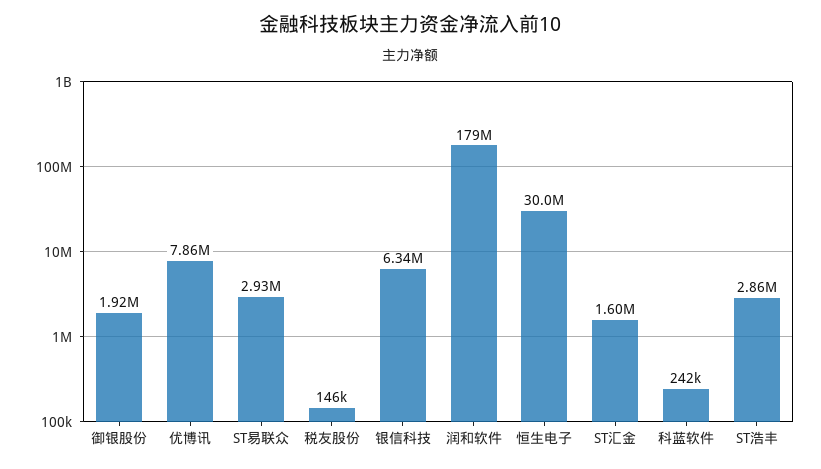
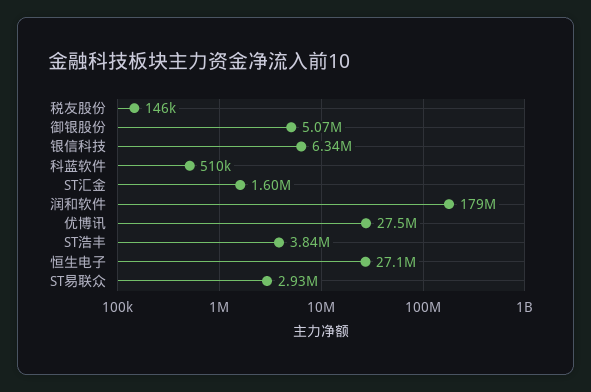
  {
-   "御银股份": 1920000,
+   "御银股份": 5070000,
-   "优博讯": 7860000,
+   "优博讯": 27500000,
    "ST易联众": 2930000,
    "税友股份": 146000,
    "银信科技": 6340000,
    "润和软件": 179000000,
-   "恒生电子": 30000000,
+   "恒生电子": 27100000,
    "ST汇金": 1600000,
-   "科蓝软件": 242000,
+   "科蓝软件": 510000,
-   "ST浩丰": 2860000
+   "ST浩丰": 3840000
  }

